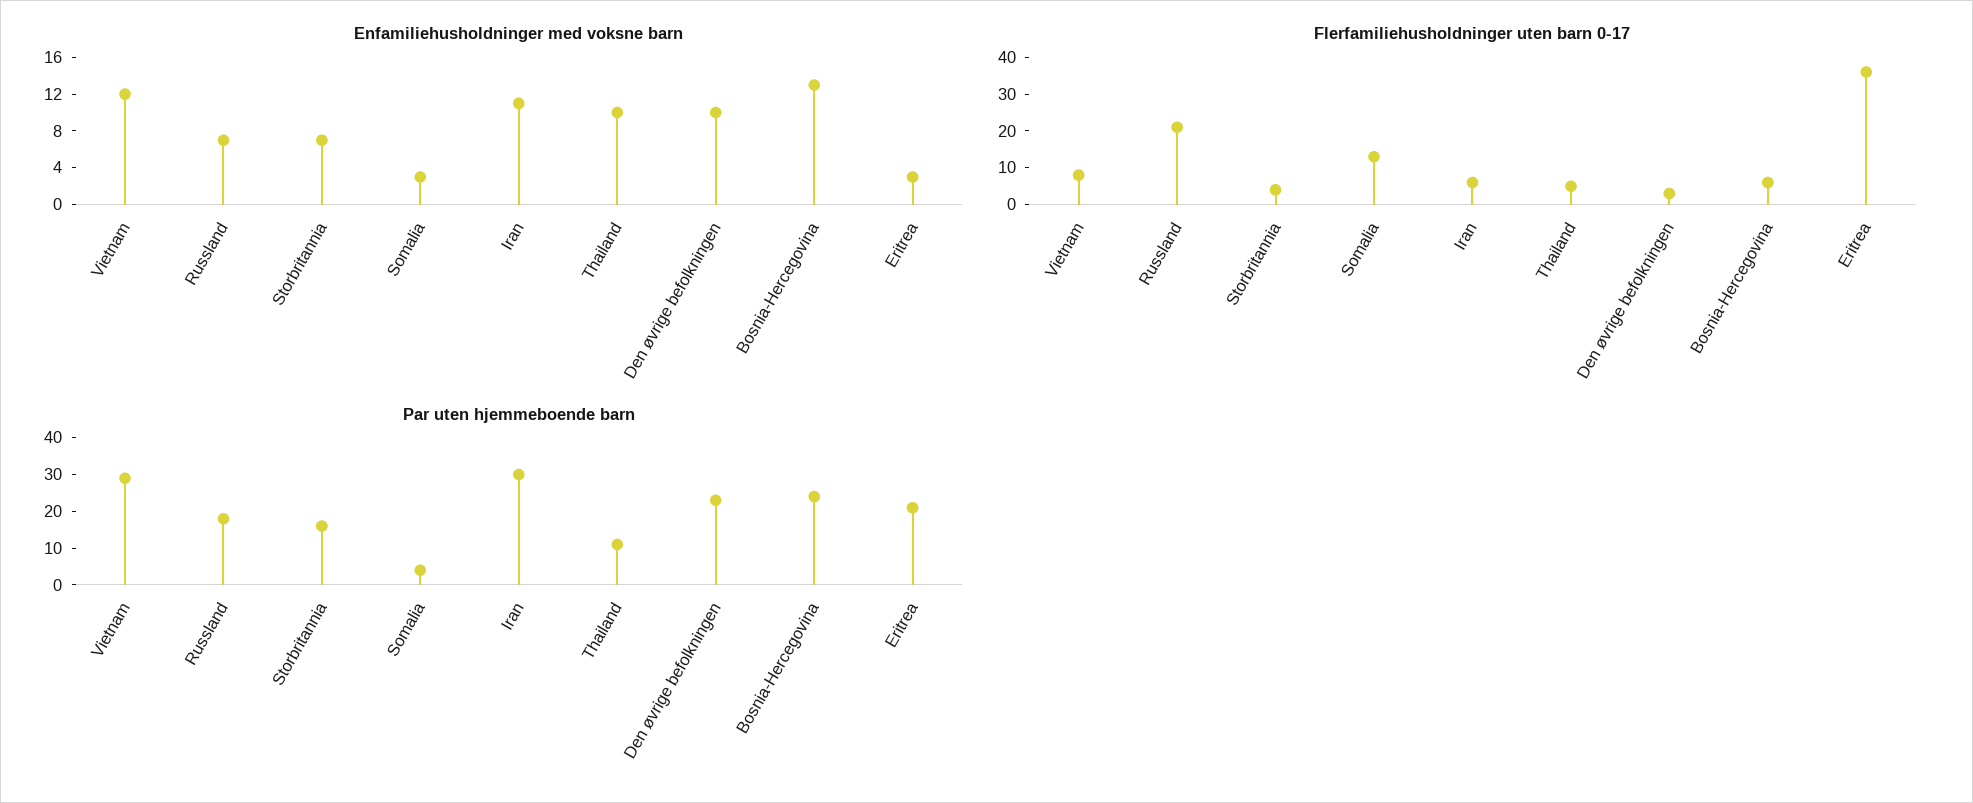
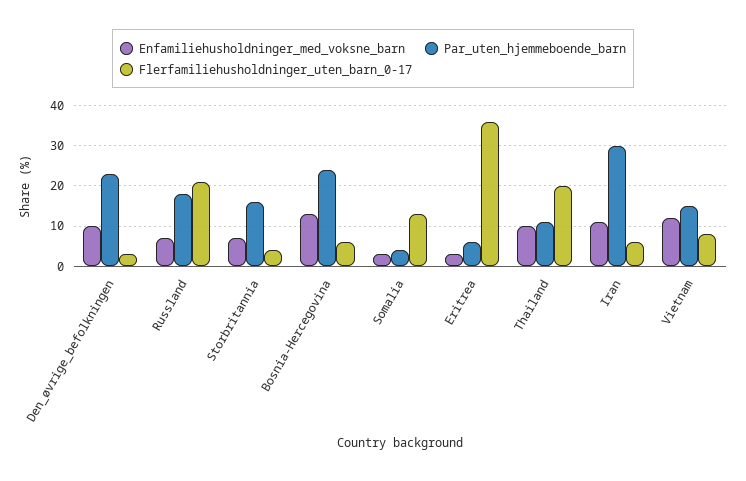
  {
    "Enfamiliehusholdninger med voksne barn": {
      "Vietnam": 12,
      "Russland": 7,
      "Storbritannia": 7,
      "Somalia": 3,
      "Iran": 11,
      "Thailand": 10,
      "Den øvrige befolkningen": 10,
      "Bosnia-Hercegovina": 13,
      "Eritrea": 3
    },
    "Flerfamiliehusholdninger uten barn 0-17": {
      "Vietnam": 10,
      "Russland": 20,
      "Storbritannia": 5,
      "Somalia": 15,
      "Iran": 5,
-     "Thailand": 5,
+     "Thailand": 20,
      "Den øvrige befolkningen": 5,
      "Bosnia-Hercegovina": 5,
      "Eritrea": 35
    },
    "Par uten hjemmeboende barn": {
-     "Vietnam": 30,
+     "Vietnam": 15,
      "Russland": 20,
      "Storbritannia": 15,
      "Somalia": 5,
      "Iran": 30,
      "Thailand": 10,
      "Den øvrige befolkningen": 25,
      "Bosnia-Hercegovina": 25,
-     "Eritrea": 20
+     "Eritrea": 5
    }
  }

